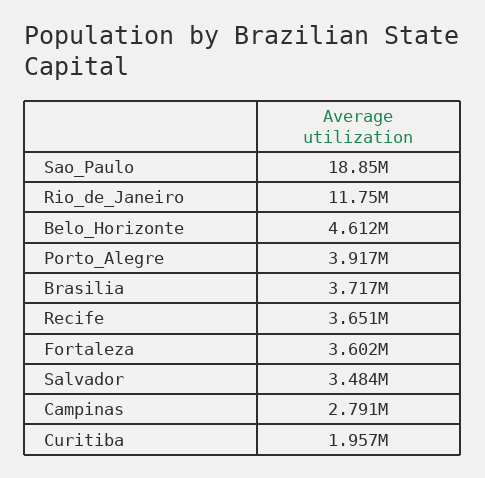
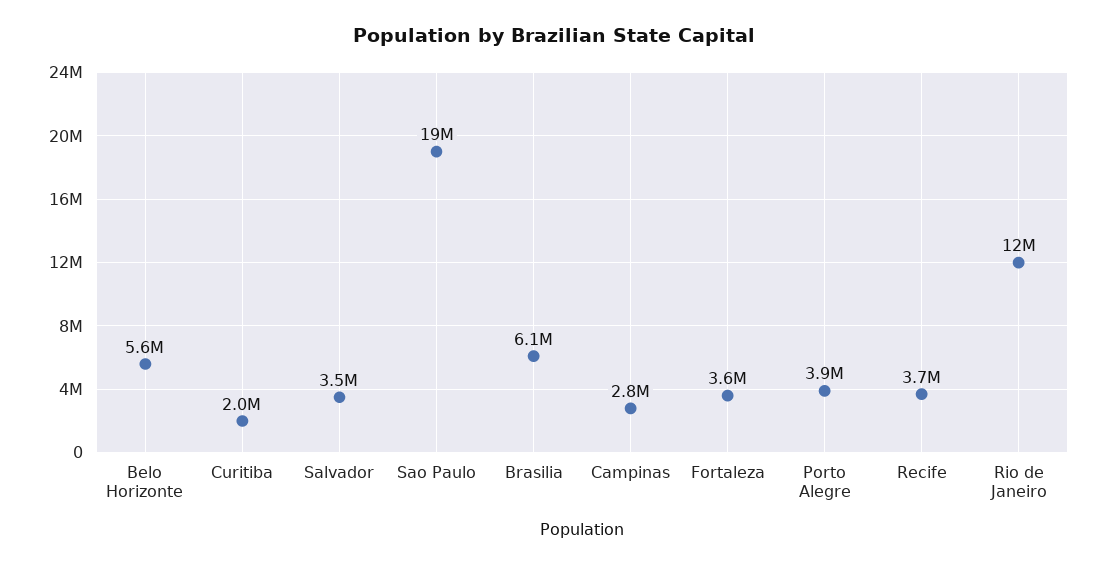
  {
    "Sao_Paulo": 18850000,
    "Rio_de_Janeiro": 11750000,
-   "Belo_Horizonte": 4612000,
+   "Belo_Horizonte": 5600000,
    "Porto_Alegre": 3917000,
-   "Brasilia": 3717000,
+   "Brasilia": 6100000,
    "Recife": 3651000,
    "Fortaleza": 3602000,
    "Salvador": 3484000,
    "Campinas": 2791000,
    "Curitiba": 1957000
  }

